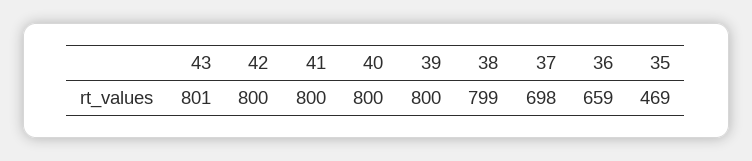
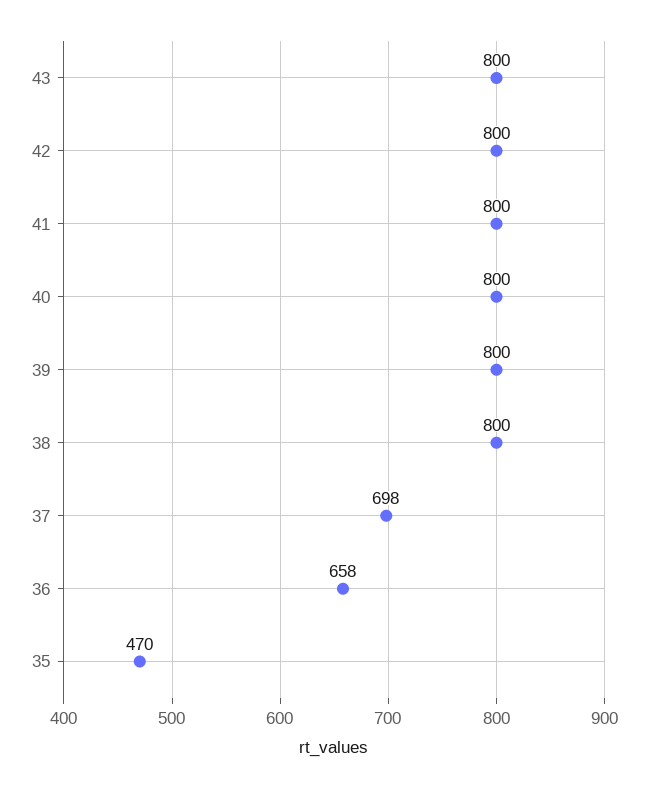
  {
-   "43": 801,
+   "43": 800,
    "42": 800,
    "41": 800,
    "40": 800,
    "39": 800,
-   "38": 799,
+   "38": 800,
    "37": 698,
-   "36": 659,
+   "36": 658,
-   "35": 469
+   "35": 470
  }

